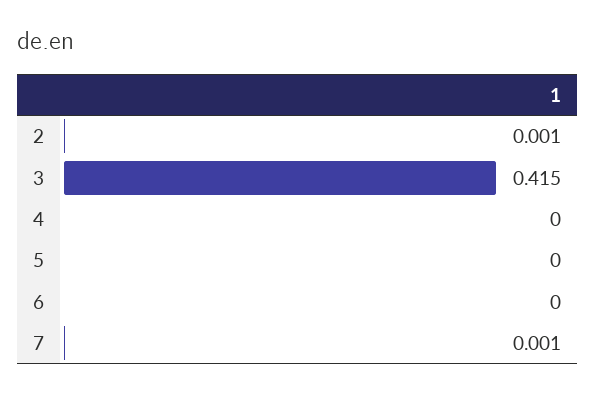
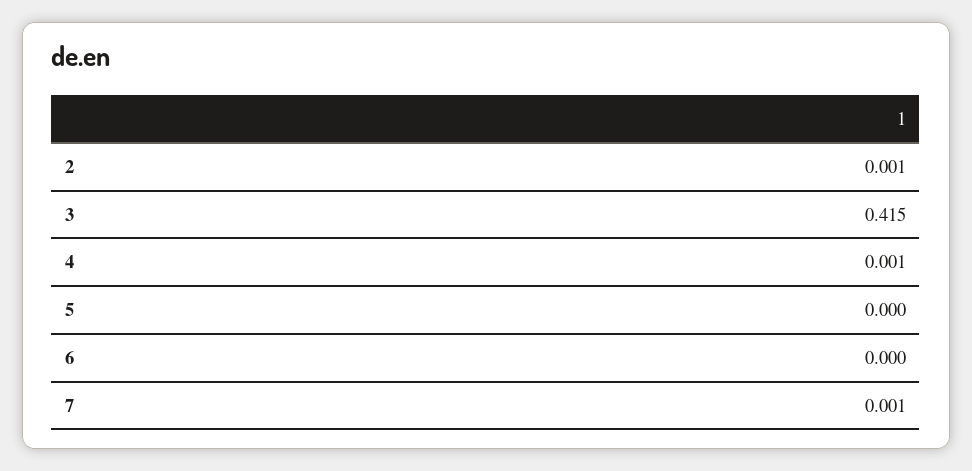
  {
    "2": 0.001,
    "3": 0.415,
-   "4": 0,
+   "4": 0.001,
    "5": 0,
    "6": 0,
    "7": 0.001
  }

